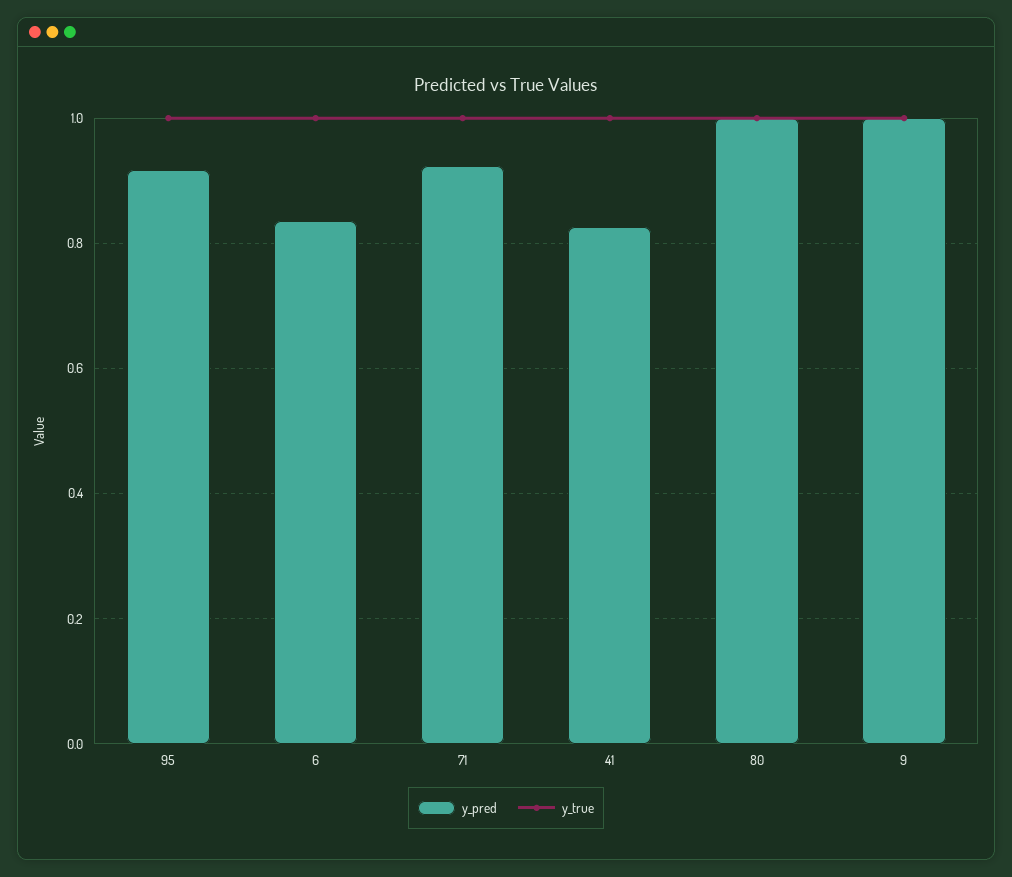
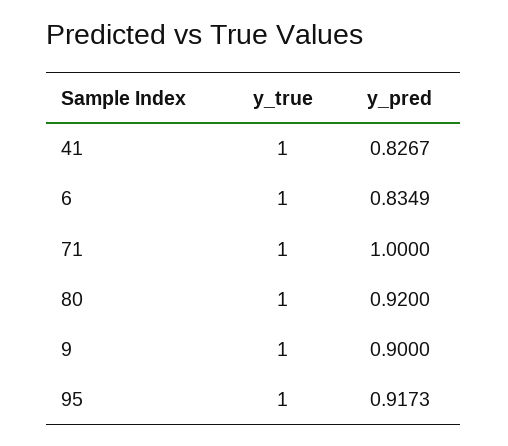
  {
    "y_pred": {
      "95": 0.9173,
      "6": 0.8349,
-     "71": 0.92,
+     "71": 1,
      "41": 0.8267,
-     "80": 1,
+     "80": 0.92,
-     "9": 1
+     "9": 0.9
    },
    "y_true": {
      "95": 1,
      "6": 1,
      "71": 1,
      "41": 1,
      "80": 1,
      "9": 1
    }
  }

